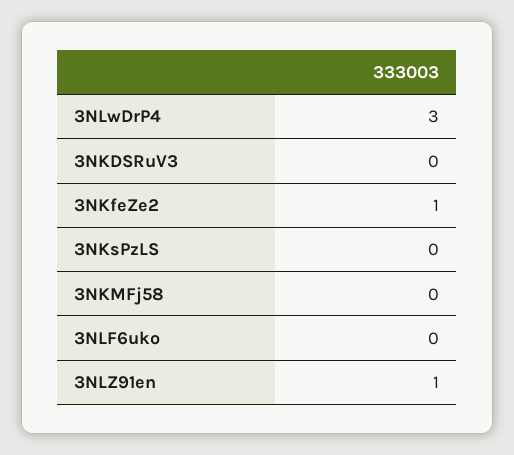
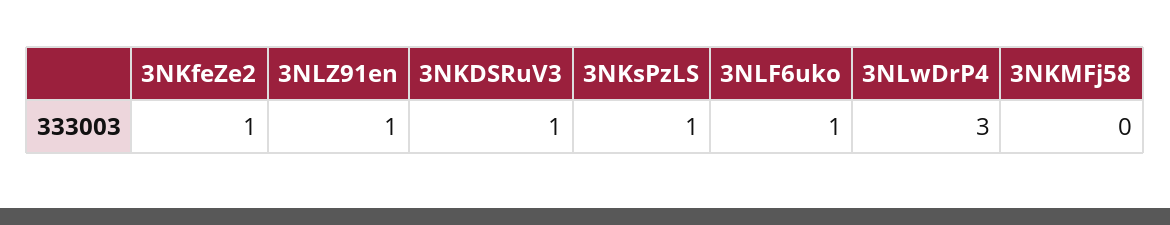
  {
    "3NLwDrP4": 3,
-   "3NKDSRuV3": 0,
+   "3NKDSRuV3": 1,
    "3NKfeZe2": 1,
-   "3NKsPzLS": 0,
+   "3NKsPzLS": 1,
    "3NKMFj58": 0,
-   "3NLF6uko": 0,
+   "3NLF6uko": 1,
    "3NLZ91en": 1
  }

